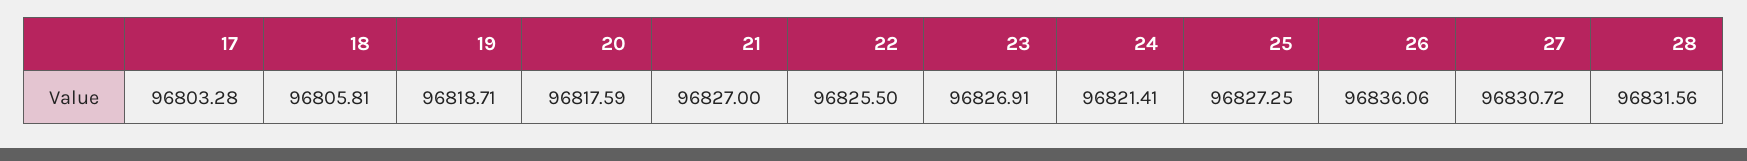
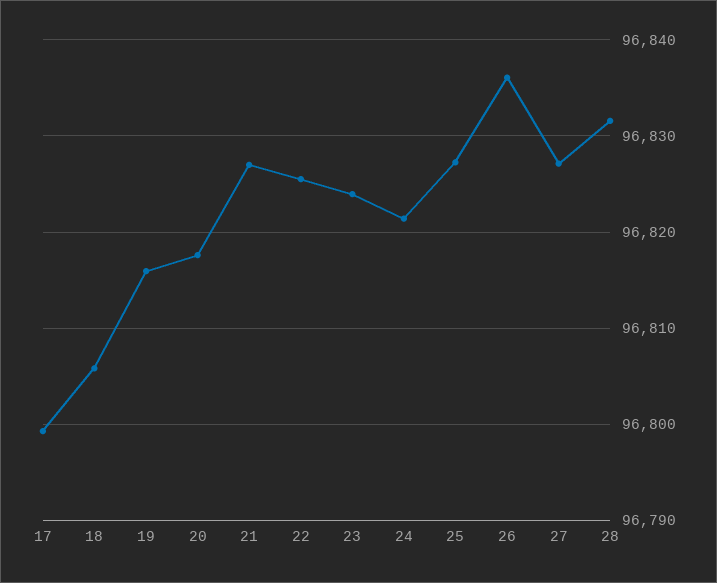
  {
-   "17": 96803.28,
+   "17": 96799,
    "18": 96805.81,
-   "19": 96818.71,
+   "19": 96816,
    "20": 96817.59,
    "21": 96827,
    "22": 96825.5,
-   "23": 96826.91,
+   "23": 96824,
    "24": 96821.41,
    "25": 96827.25,
    "26": 96836.06,
-   "27": 96830.72,
+   "27": 96827,
    "28": 96831.56
  }

